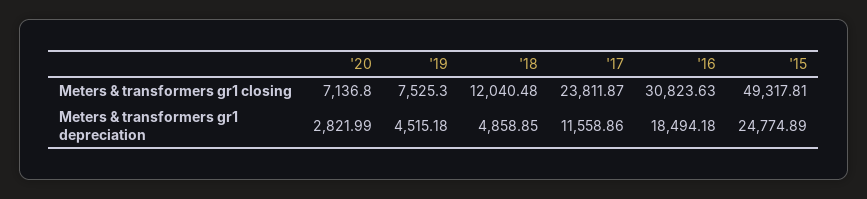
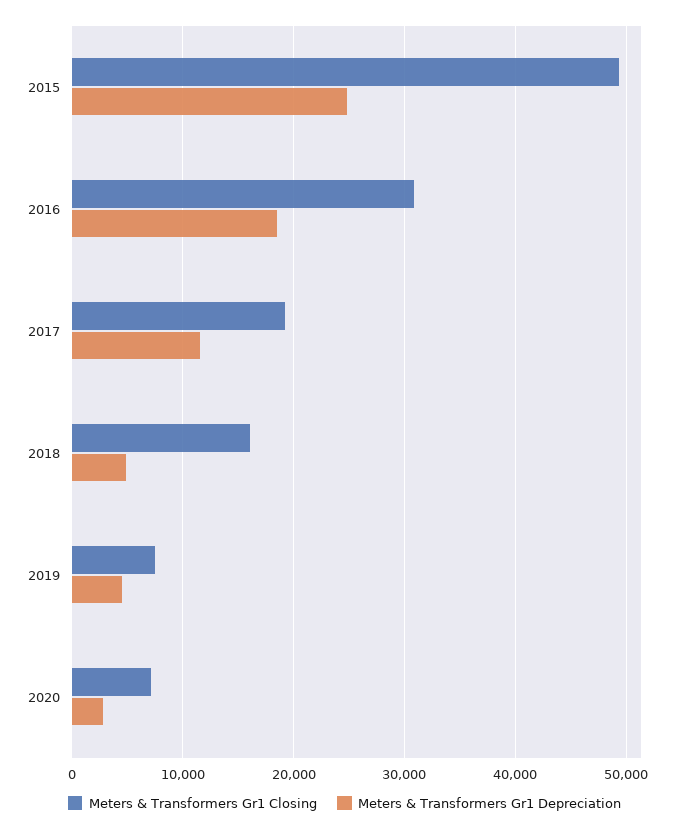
  {
    "Meters & transformers gr1 closing": {
      "'20": 7136.8,
      "'19": 7525.3,
-     "'18": 12040.48,
+     "'18": 16000,
-     "'17": 23811.87,
+     "'17": 19000,
      "'16": 30823.63,
      "'15": 49317.81
    },
    "Meters & transformers gr1 depreciation": {
      "'20": 2821.99,
      "'19": 4515.18,
      "'18": 4858.85,
      "'17": 11558.86,
      "'16": 18494.18,
      "'15": 24774.89
    }
  }

